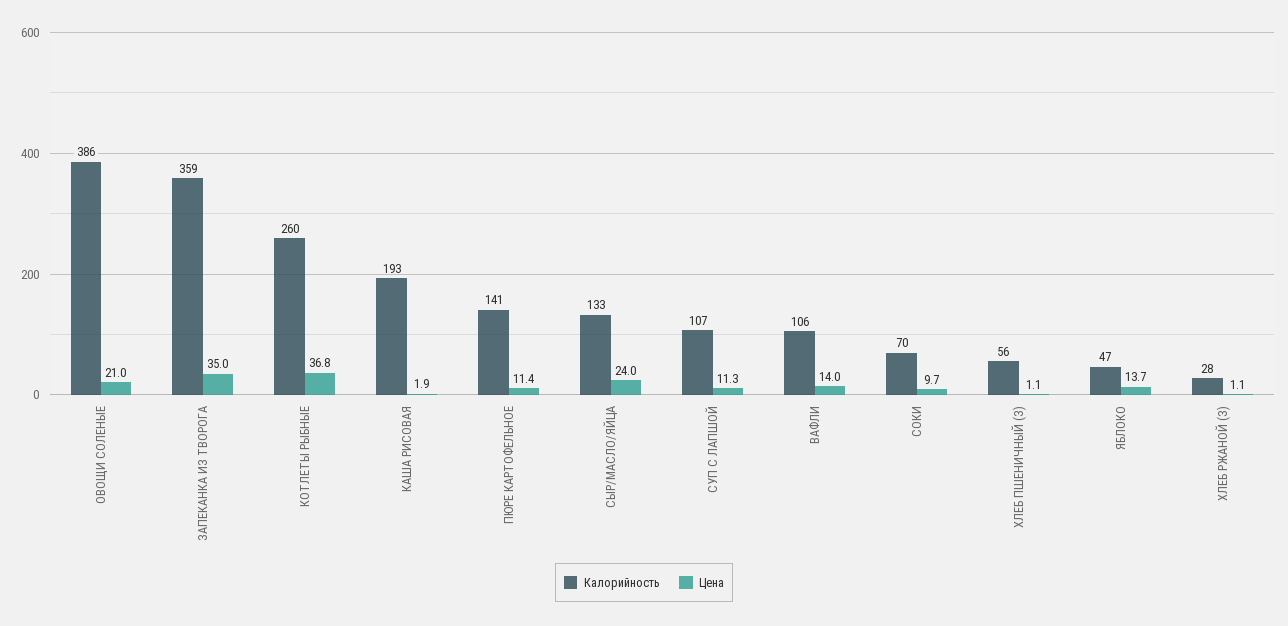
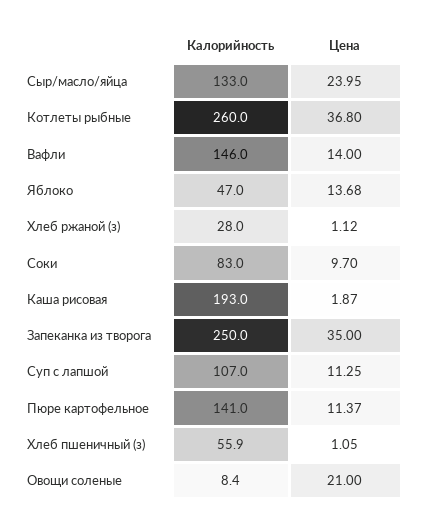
  {
    "Калорийность": {
-     "ОВОЩИ СОЛЕНЫЕ": 386,
+     "ОВОЩИ СОЛЕНЫЕ": 8.4,
-     "ЗАПЕКАНКА ИЗ ТВОРОГА": 359,
+     "ЗАПЕКАНКА ИЗ ТВОРОГА": 250,
      "КОТЛЕТЫ РЫБНЫЕ": 260,
      "КАША РИСОВАЯ": 193,
      "ПЮРЕ КАРТОФЕЛЬНОЕ": 141,
      "СЫР/МАСЛО/ЯЙЦА": 133,
      "СУП С ЛАПШОЙ": 107,
-     "ВАФЛИ": 106,
+     "ВАФЛИ": 146,
-     "СОКИ": 70,
+     "СОКИ": 83,
      "ХЛЕБ ПШЕНИЧНЫЙ (З)": 55.9,
      "ЯБЛОКО": 47,
      "ХЛЕБ РЖАНОЙ (З)": 28
    },
    "Цена": {
      "ОВОЩИ СОЛЕНЫЕ": 21,
      "ЗАПЕКАНКА ИЗ ТВОРОГА": 35,
      "КОТЛЕТЫ РЫБНЫЕ": 36.8,
      "КАША РИСОВАЯ": 1.87,
      "ПЮРЕ КАРТОФЕЛЬНОЕ": 11.37,
      "СЫР/МАСЛО/ЯЙЦА": 23.95,
      "СУП С ЛАПШОЙ": 11.25,
      "ВАФЛИ": 14,
      "СОКИ": 9.7,
      "ХЛЕБ ПШЕНИЧНЫЙ (З)": 1.05,
      "ЯБЛОКО": 13.68,
      "ХЛЕБ РЖАНОЙ (З)": 1.12
    }
  }

